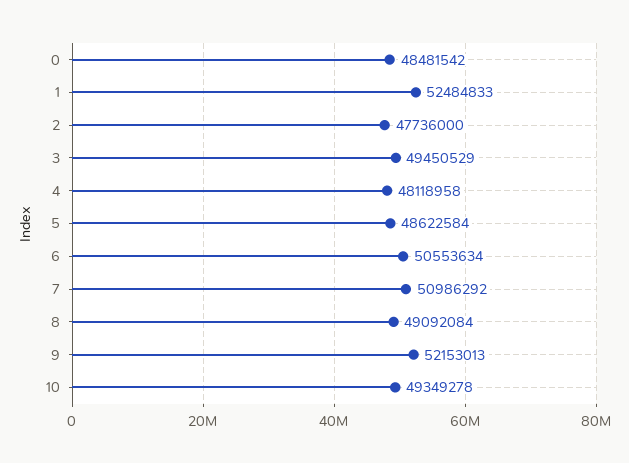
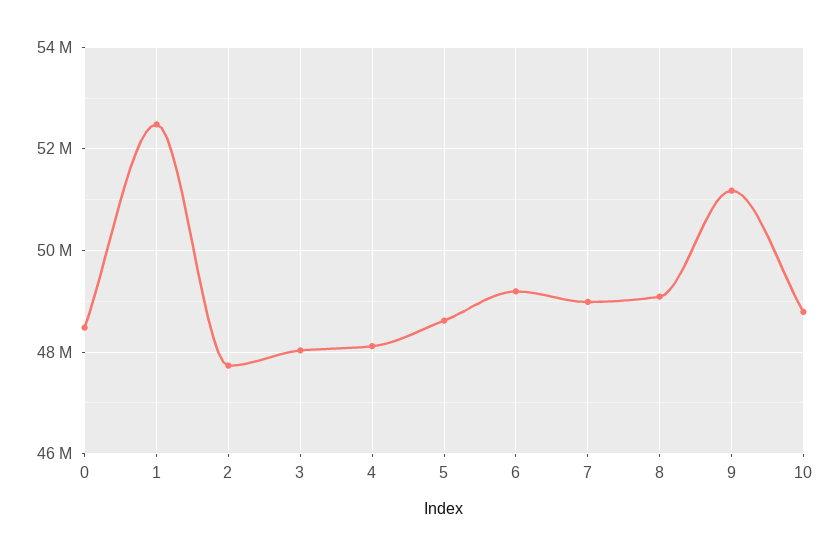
  {
    "0": 48481542,
    "1": 52484833,
    "2": 47736000,
-   "3": 49450529,
+   "3": 48000000,
    "4": 48118958,
    "5": 48622584,
-   "6": 50553634,
+   "6": 49200000,
-   "7": 50986292,
+   "7": 49000000,
    "8": 49092084,
-   "9": 52153013,
+   "9": 51200000,
-   "10": 49349278
+   "10": 48800000
  }

